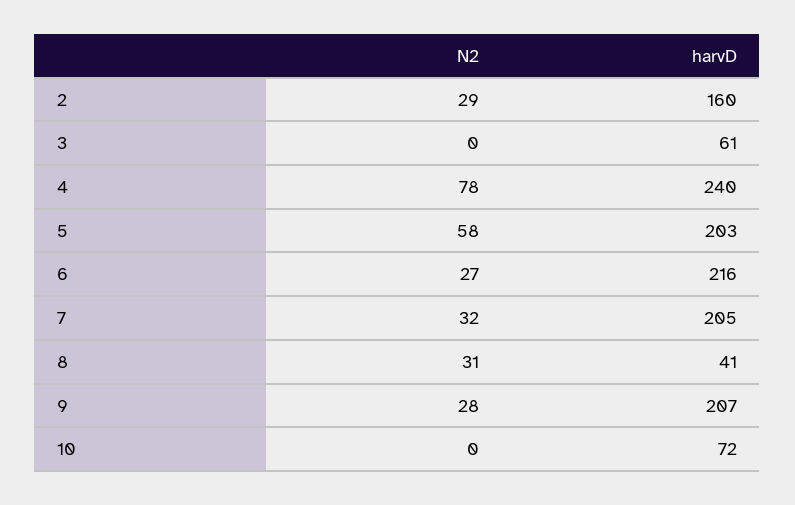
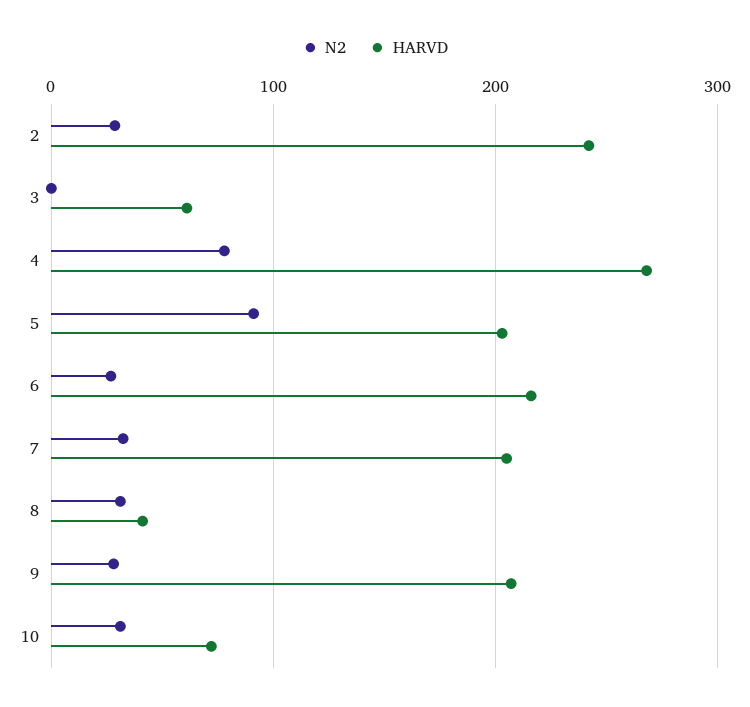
  {
    "N2": {
      "2": 29,
      "3": 0,
      "4": 78,
-     "5": 58,
+     "5": 90,
      "6": 27,
      "7": 32,
      "8": 31,
      "9": 28,
-     "10": 0
+     "10": 30
    },
    "harvD": {
-     "2": 160,
+     "2": 240,
      "3": 61,
-     "4": 240,
+     "4": 270,
      "5": 203,
      "6": 216,
      "7": 205,
      "8": 41,
      "9": 207,
      "10": 72
    }
  }

